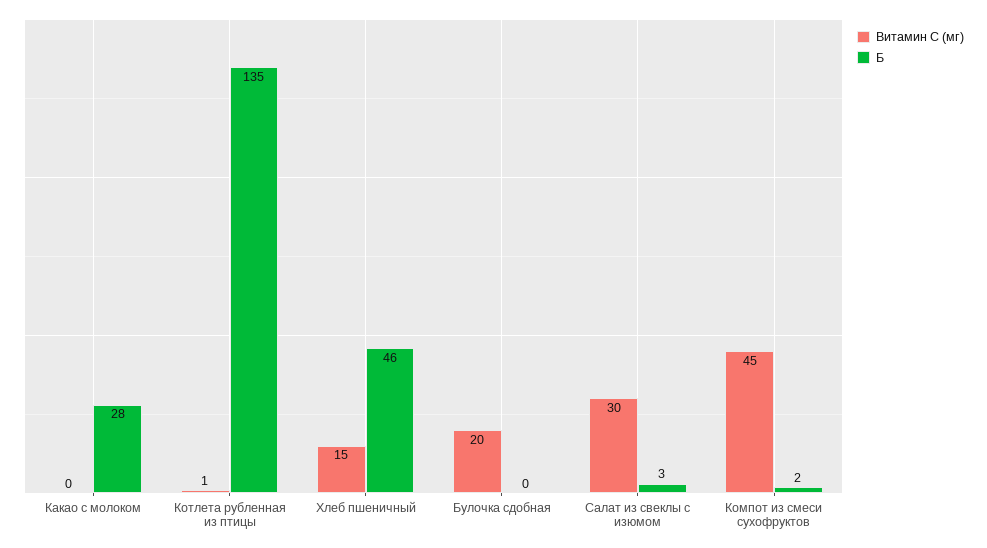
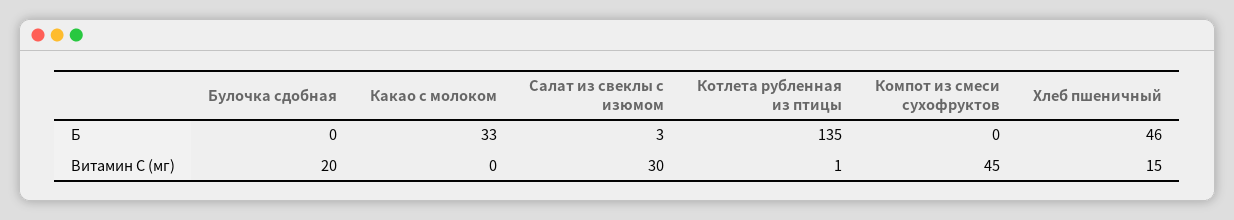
  {
    "Витамин С (мг)": {
      "Какао с молоком": 0,
      "Котлета рубленная из птицы": 1,
      "Хлеб пшеничный": 15,
      "Булочка сдобная": 20,
      "Салат из свеклы с изюмом": 30,
      "Компот из смеси сухофруктов": 45
    },
    "Б": {
-     "Какао с молоком": 28,
+     "Какао с молоком": 33,
      "Котлета рубленная из птицы": 135,
      "Хлеб пшеничный": 46,
      "Булочка сдобная": 0,
      "Салат из свеклы с изюмом": 3,
-     "Компот из смеси сухофруктов": 2
+     "Компот из смеси сухофруктов": 0
    }
  }

